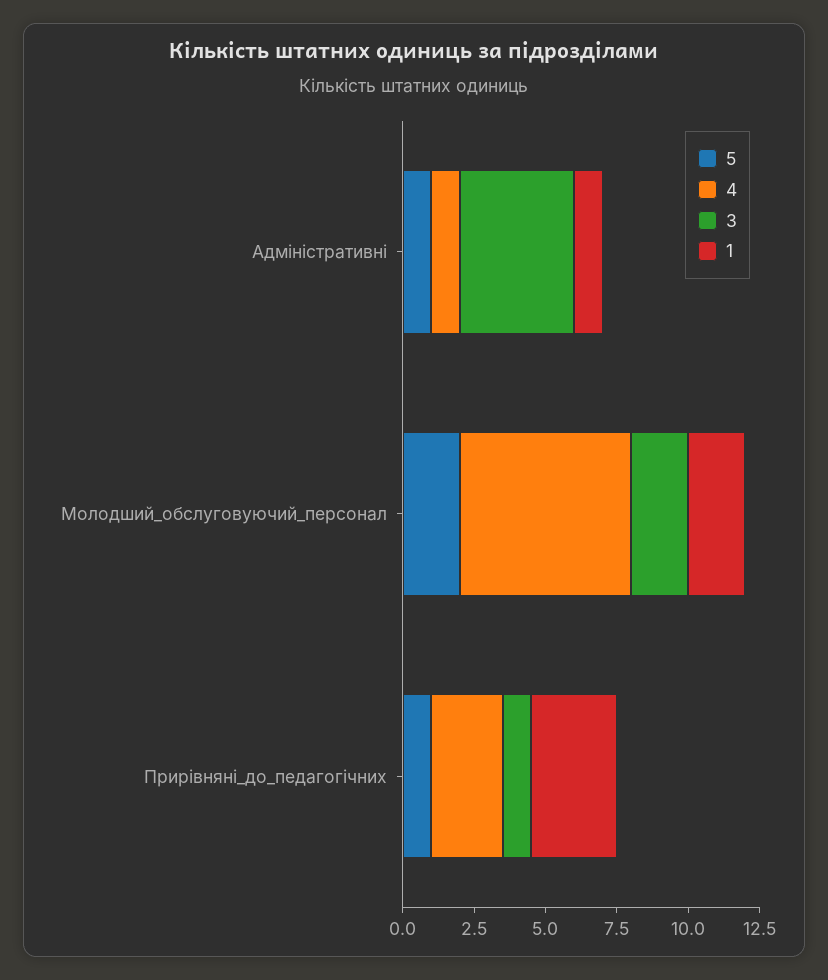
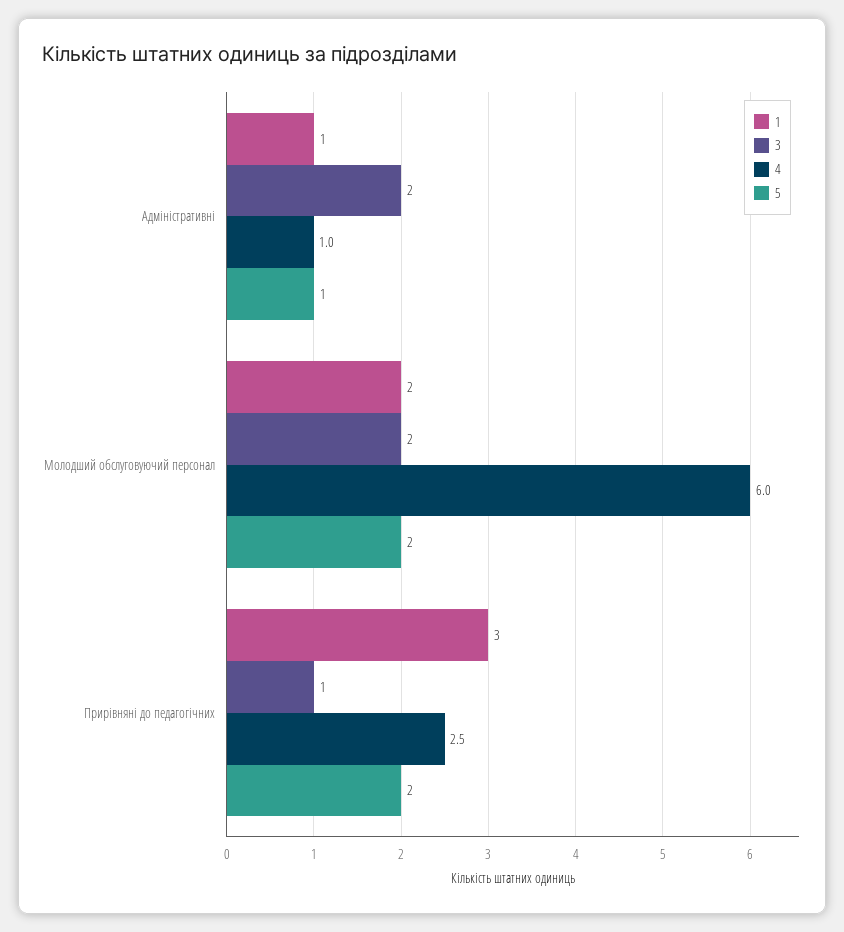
  {
    "5": {
      "Адміністративні": 1,
      "Молодший_обслуговуючий_персонал": 2,
-     "Прирівняні_до_педагогічних": 1
+     "Прирівняні_до_педагогічних": 2
    },
    "4": {
      "Адміністративні": 1,
      "Молодший_обслуговуючий_персонал": 6,
      "Прирівняні_до_педагогічних": 2.5
    },
    "3": {
-     "Адміністративні": 4,
+     "Адміністративні": 2,
      "Молодший_обслуговуючий_персонал": 2,
      "Прирівняні_до_педагогічних": 1
    },
    "1": {
      "Адміністративні": 1,
      "Молодший_обслуговуючий_персонал": 2,
      "Прирівняні_до_педагогічних": 3
    }
  }

